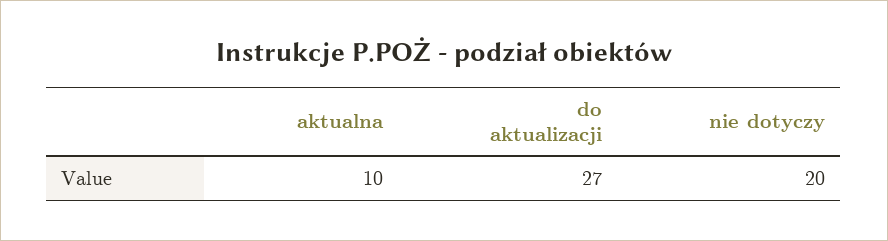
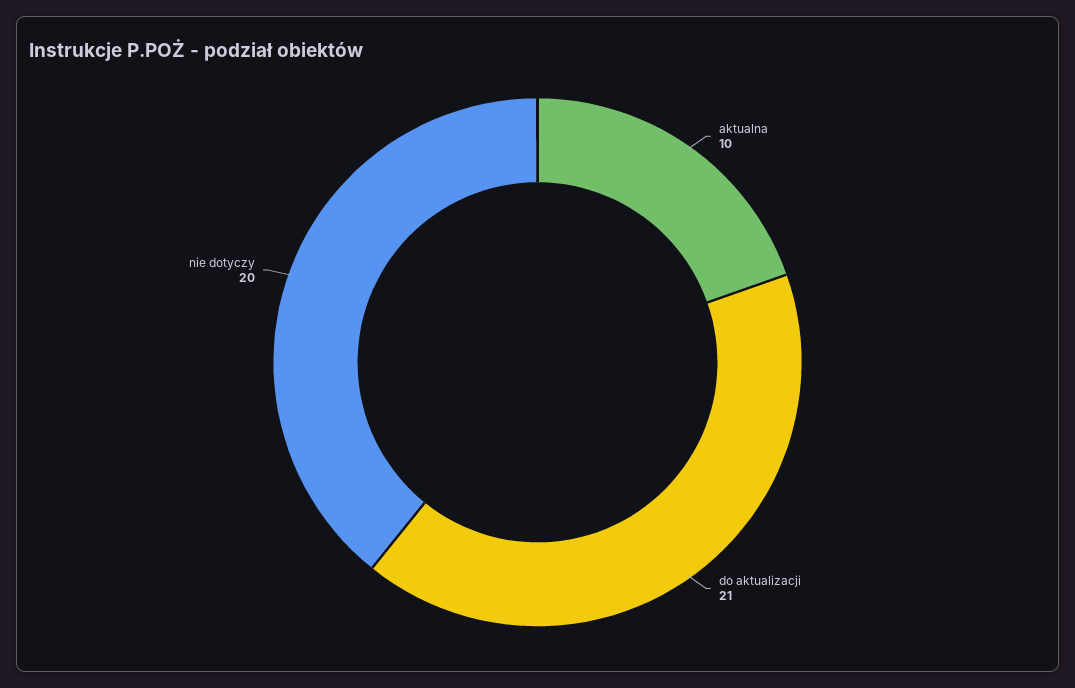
  {
    "aktualna": 10,
-   "do aktualizacji": 27,
+   "do aktualizacji": 21,
    "nie dotyczy": 20
  }

